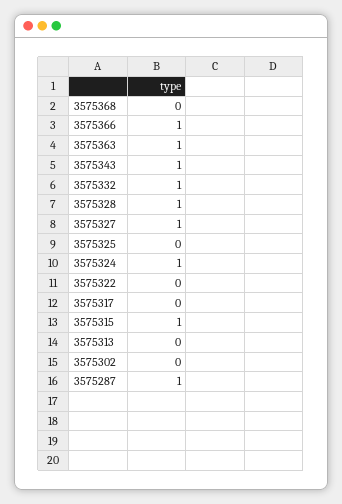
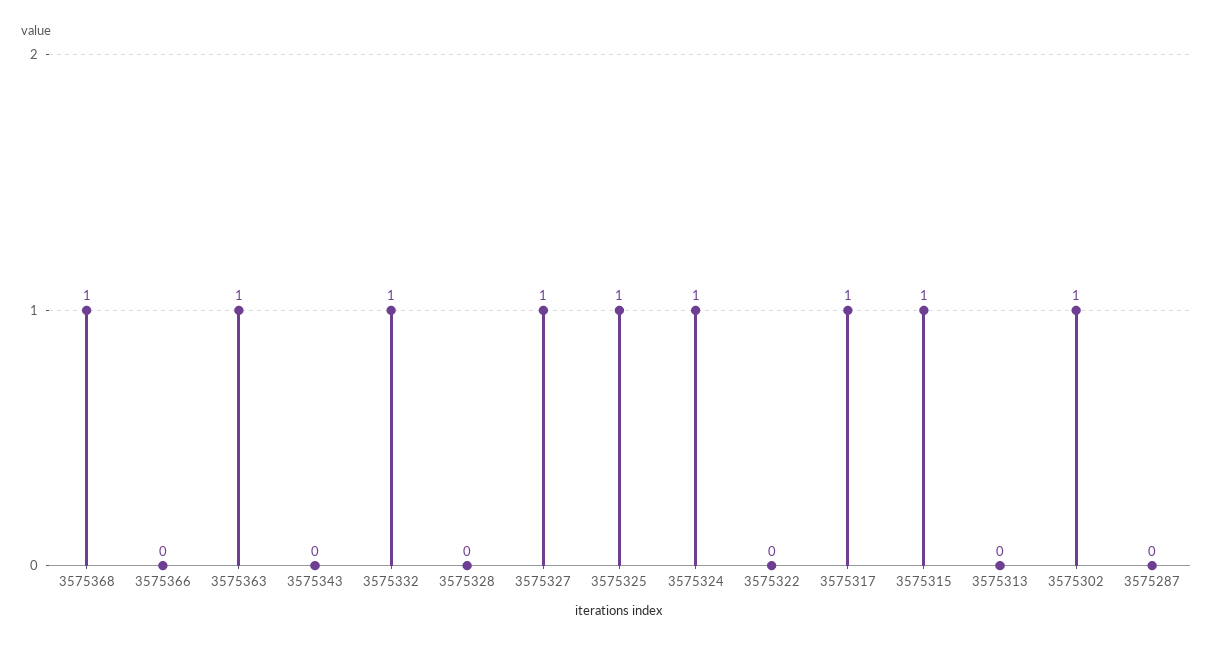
  {
-   "3575368": 0,
+   "3575368": 1,
-   "3575366": 1,
+   "3575366": 0,
    "3575363": 1,
-   "3575343": 1,
+   "3575343": 0,
    "3575332": 1,
-   "3575328": 1,
+   "3575328": 0,
    "3575327": 1,
-   "3575325": 0,
+   "3575325": 1,
    "3575324": 1,
    "3575322": 0,
-   "3575317": 0,
+   "3575317": 1,
    "3575315": 1,
    "3575313": 0,
-   "3575302": 0,
+   "3575302": 1,
-   "3575287": 1
+   "3575287": 0
  }

